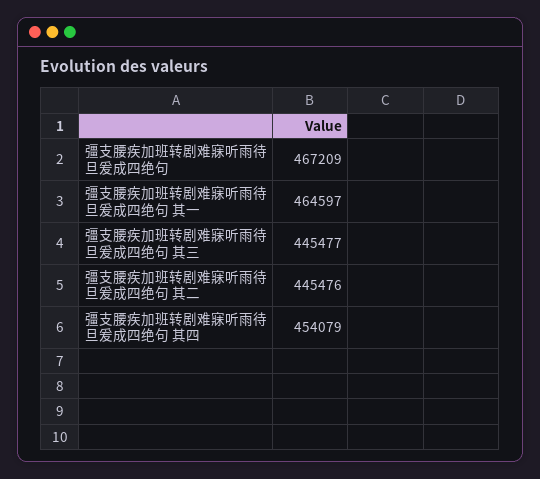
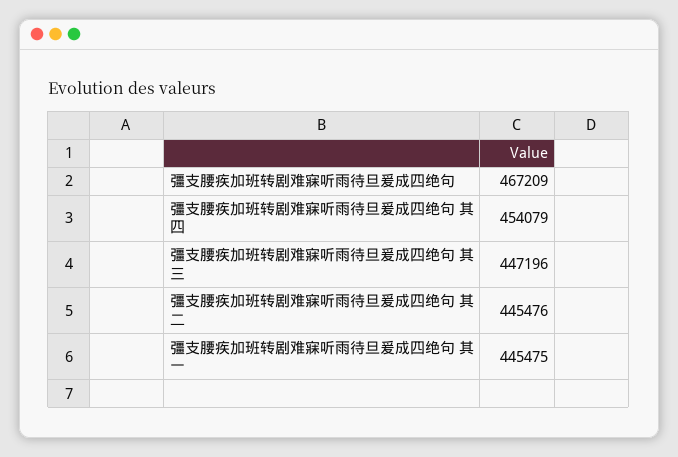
  {
    "彊支腰疾加班转剧难寐听雨待旦爰成四绝句": 467209,
-   "彊支腰疾加班转剧难寐听雨待旦爰成四绝句 其一": 464597,
+   "彊支腰疾加班转剧难寐听雨待旦爰成四绝句 其一": 445475,
-   "彊支腰疾加班转剧难寐听雨待旦爰成四绝句 其三": 445477,
+   "彊支腰疾加班转剧难寐听雨待旦爰成四绝句 其三": 447196,
    "彊支腰疾加班转剧难寐听雨待旦爰成四绝句 其二": 445476,
    "彊支腰疾加班转剧难寐听雨待旦爰成四绝句 其四": 454079
  }

